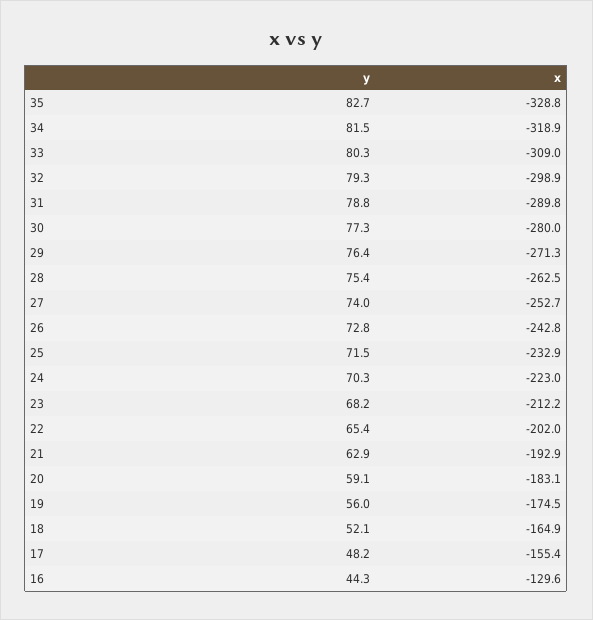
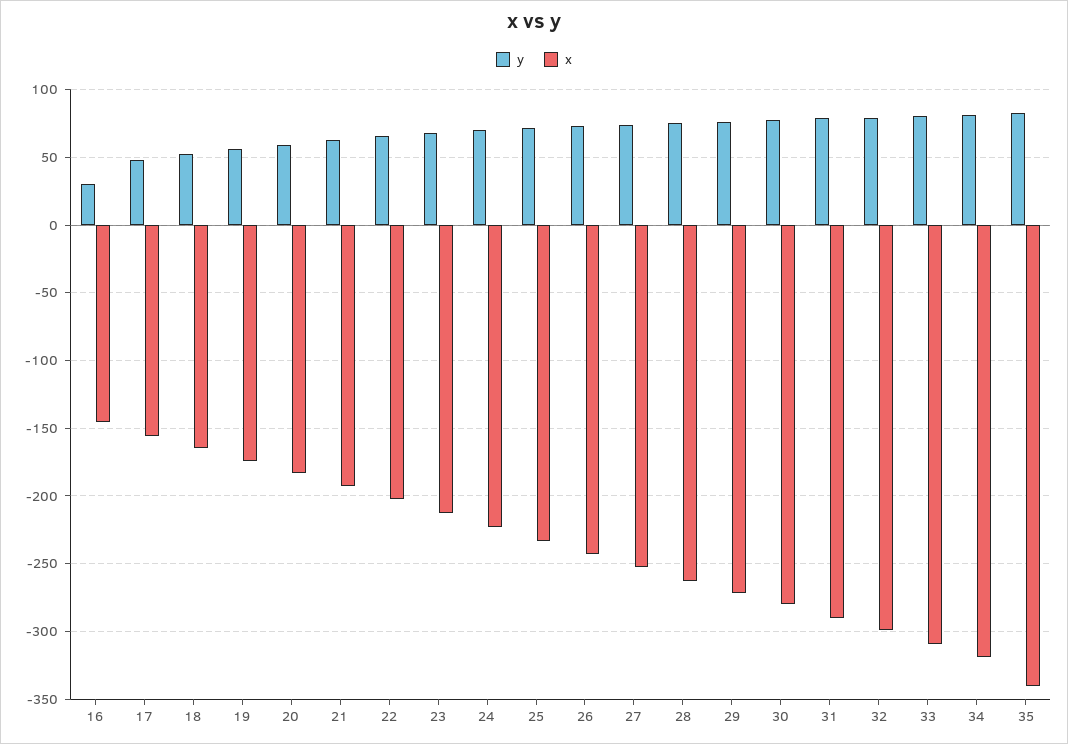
  {
    "y": {
      "35": 82.7,
      "34": 81.5,
      "33": 80.3,
      "32": 79.3,
      "31": 78.8,
      "30": 77.3,
      "29": 76.4,
      "28": 75.4,
      "27": 74,
      "26": 72.8,
      "25": 71.5,
      "24": 70.3,
      "23": 68.2,
      "22": 65.4,
      "21": 62.9,
      "20": 59.1,
      "19": 56,
      "18": 52.1,
      "17": 48.2,
-     "16": 44.3
+     "16": 30
    },
    "x": {
-     "35": -328.8,
+     "35": -340,
      "34": -318.9,
      "33": -309,
      "32": -298.9,
      "31": -289.8,
      "30": -280,
      "29": -271.3,
      "28": -262.5,
      "27": -252.7,
      "26": -242.8,
      "25": -232.9,
      "24": -223,
      "23": -212.2,
      "22": -202,
      "21": -192.9,
      "20": -183.1,
      "19": -174.5,
      "18": -164.9,
      "17": -155.4,
-     "16": -129.6
+     "16": -145
    }
  }

